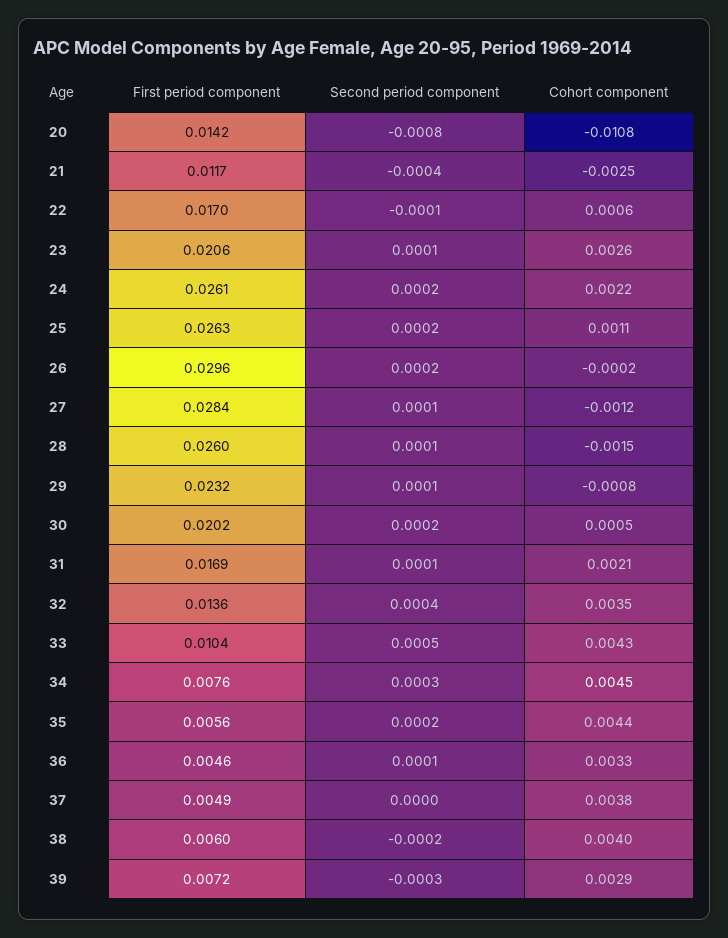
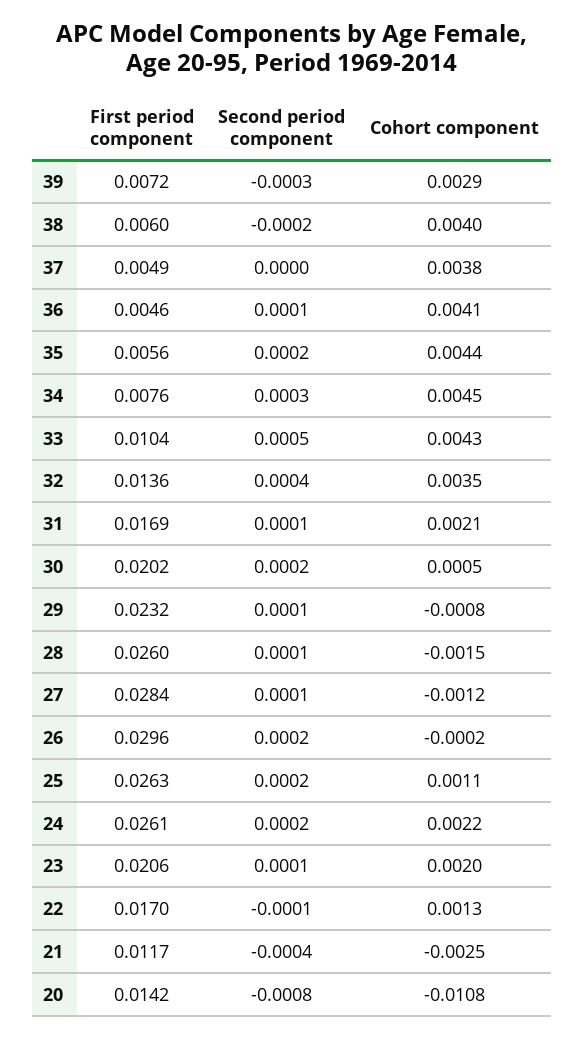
  {
    "First period component": {
      "20": 0.0142,
      "21": 0.0117,
      "22": 0.017,
      "23": 0.0206,
      "24": 0.0261,
      "25": 0.0263,
      "26": 0.0296,
      "27": 0.0284,
      "28": 0.026,
      "29": 0.0232,
      "30": 0.0202,
      "31": 0.0169,
      "32": 0.0136,
      "33": 0.0104,
      "34": 0.0076,
      "35": 0.0056,
      "36": 0.0046,
      "37": 0.0049,
      "38": 0.006,
      "39": 0.0072
    },
    "Second period component": {
      "20": -0.0008,
      "21": -0.0004,
      "22": -0.0001,
      "23": 0.0001,
      "24": 0.0002,
      "25": 0.0002,
      "26": 0.0002,
      "27": 0.0001,
      "28": 0.0001,
      "29": 0.0001,
      "30": 0.0002,
      "31": 0.0001,
      "32": 0.0004,
      "33": 0.0005,
      "34": 0.0003,
      "35": 0.0002,
      "36": 0.0001,
      "37": 0,
      "38": -0.0002,
      "39": -0.0003
    },
    "Cohort component": {
      "20": -0.0108,
      "21": -0.0025,
-     "22": 0.0006,
+     "22": 0.0013,
-     "23": 0.0026,
+     "23": 0.002,
      "24": 0.0022,
      "25": 0.0011,
      "26": -0.0002,
      "27": -0.0012,
      "28": -0.0015,
      "29": -0.0008,
      "30": 0.0005,
      "31": 0.0021,
      "32": 0.0035,
      "33": 0.0043,
      "34": 0.0045,
      "35": 0.0044,
-     "36": 0.0033,
+     "36": 0.0041,
      "37": 0.0038,
      "38": 0.004,
      "39": 0.0029
    }
  }

